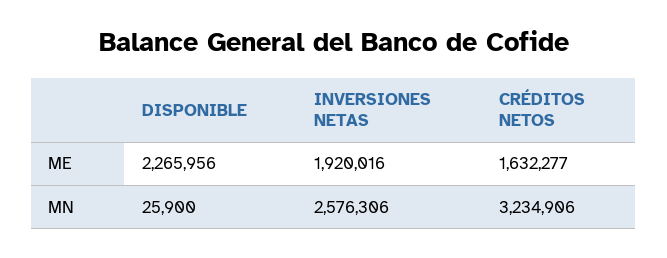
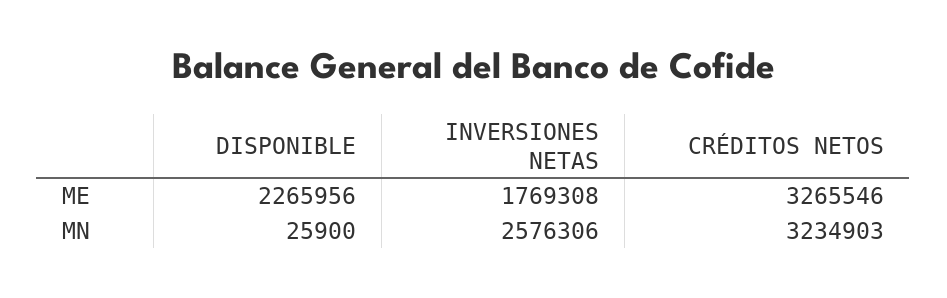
  {
    "DISPONIBLE": {
      "ME": 2265956,
      "MN": 25900
    },
    "INVERSIONES NETAS": {
-     "ME": 1920016,
+     "ME": 1769308,
      "MN": 2576306
    },
    "CRÉDITOS NETOS": {
-     "ME": 1632277,
+     "ME": 3265546,
-     "MN": 3234906
+     "MN": 3234903
    }
  }

